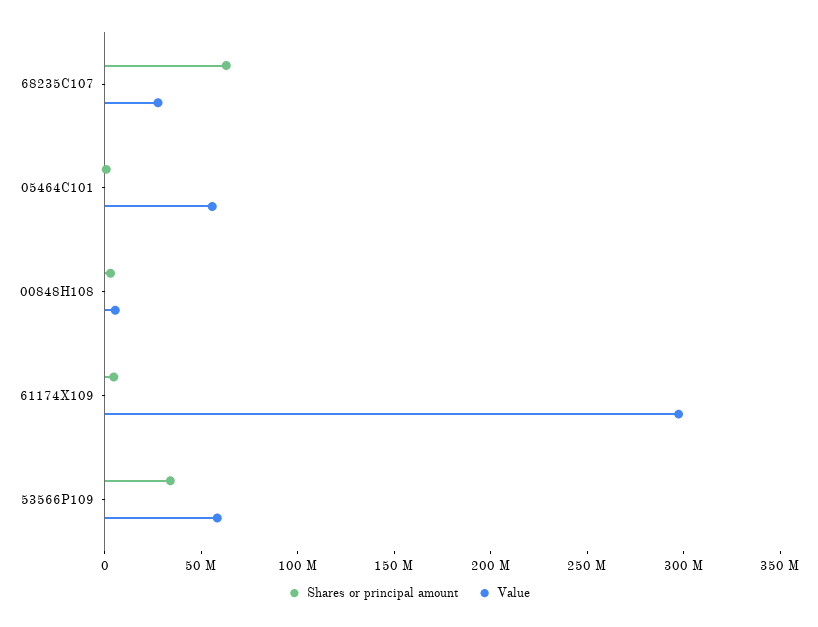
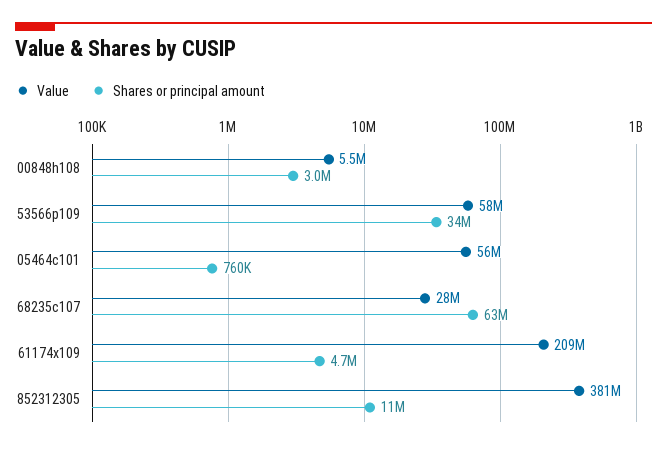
  {
    "Shares or principal amount": {
      "68235C107": 63000000,
      "05464C101": 760000,
      "00848H108": 3000000,
      "61174X109": 4700000,
-     "53566P109": 34000000
+     "53566P109": 34000000,
+     "852312305": 11000000
    },
    "Value": {
      "68235C107": 28000000,
      "05464C101": 56000000,
      "00848H108": 5500000,
-     "61174X109": 300000000,
+     "61174X109": 209000000,
-     "53566P109": 58000000
+     "53566P109": 58000000,
+     "852312305": 381000000
    }
  }

